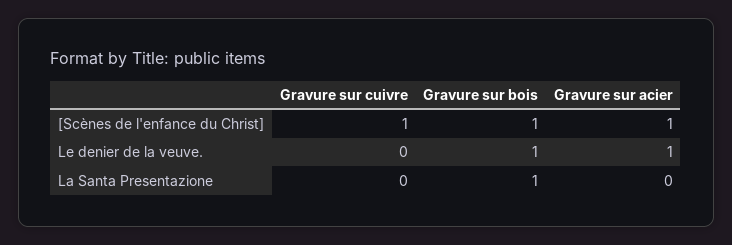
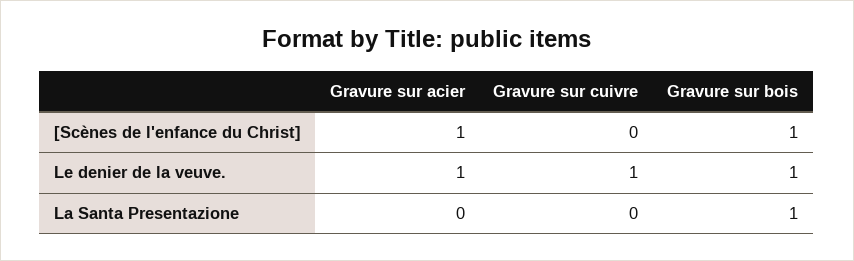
  {
    "Gravure sur cuivre": {
-     "[Scènes de l'enfance du Christ]": 1,
+     "[Scènes de l'enfance du Christ]": 0,
-     "Le denier de la veuve.": 0,
+     "Le denier de la veuve.": 1,
      "La Santa Presentazione": 0
    },
    "Gravure sur bois": {
      "[Scènes de l'enfance du Christ]": 1,
      "Le denier de la veuve.": 1,
      "La Santa Presentazione": 1
    },
    "Gravure sur acier": {
      "[Scènes de l'enfance du Christ]": 1,
      "Le denier de la veuve.": 1,
      "La Santa Presentazione": 0
    }
  }

